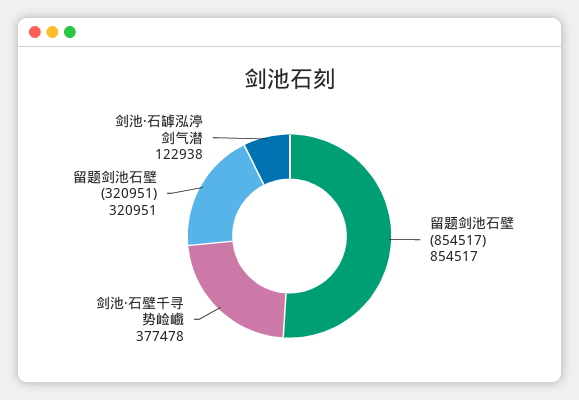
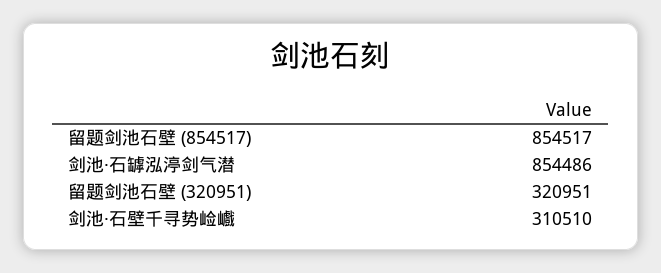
  {
    "留题剑池石壁 (854517)": 854517,
-   "剑池·石壁千寻势崄巇": 377478,
+   "剑池·石壁千寻势崄巇": 310510,
    "留题剑池石壁 (320951)": 320951,
-   "剑池·石罅泓渟剑气潜": 122938
+   "剑池·石罅泓渟剑气潜": 854486
  }

